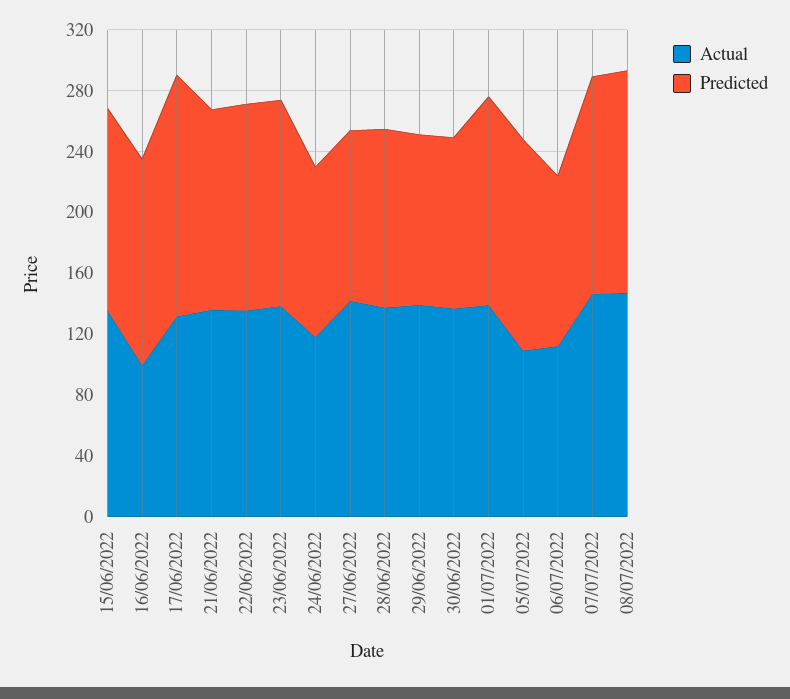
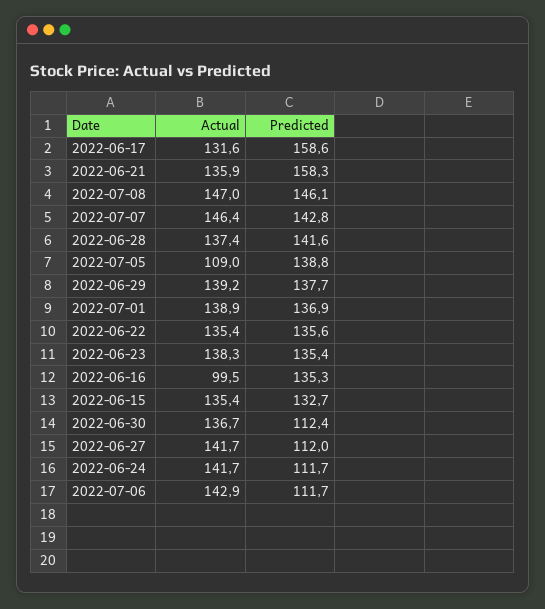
  {
    "Actual": {
      "15/06/2022": 135.4,
      "16/06/2022": 99.5,
      "17/06/2022": 131.6,
      "21/06/2022": 135.9,
      "22/06/2022": 135.4,
      "23/06/2022": 138.3,
-     "24/06/2022": 120,
+     "24/06/2022": 141.7,
      "27/06/2022": 141.7,
      "28/06/2022": 137.4,
      "29/06/2022": 139.2,
      "30/06/2022": 136.7,
      "01/07/2022": 138.9,
      "05/07/2022": 109,
-     "06/07/2022": 110,
+     "06/07/2022": 142.9,
      "07/07/2022": 146.4,
      "08/07/2022": 147
    },
    "Predicted": {
      "15/06/2022": 132.7,
      "16/06/2022": 135.3,
      "17/06/2022": 158.6,
-     "21/06/2022": 130,
+     "21/06/2022": 158.3,
      "22/06/2022": 135.6,
      "23/06/2022": 135.4,
      "24/06/2022": 111.7,
      "27/06/2022": 112,
-     "28/06/2022": 120,
+     "28/06/2022": 141.6,
-     "29/06/2022": 110,
+     "29/06/2022": 137.7,
      "30/06/2022": 112.4,
      "01/07/2022": 136.9,
      "05/07/2022": 138.8,
      "06/07/2022": 111.7,
      "07/07/2022": 142.8,
      "08/07/2022": 146.1
    }
  }

